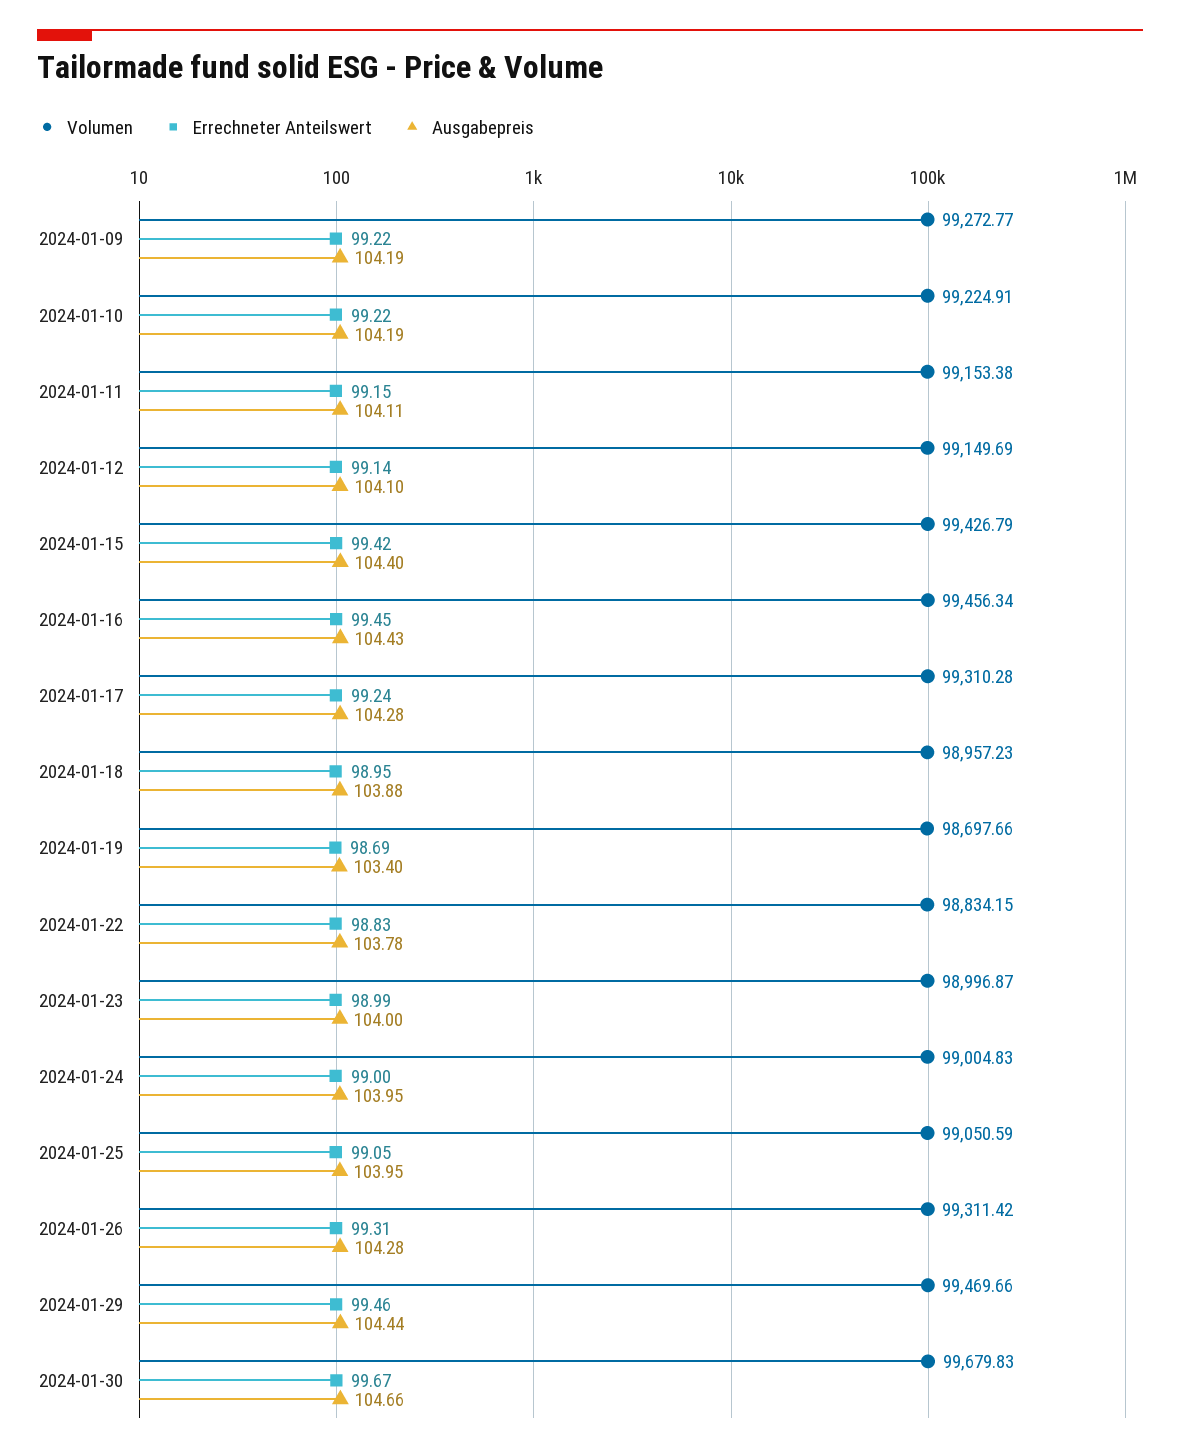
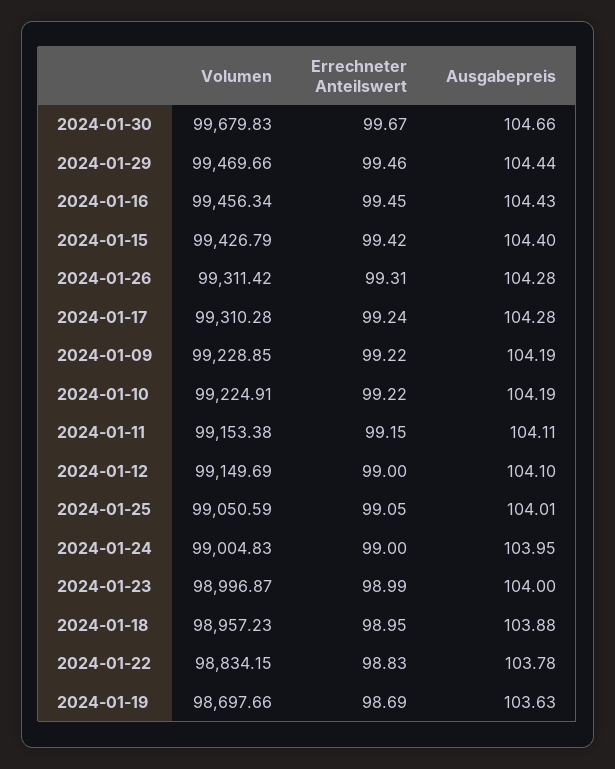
  {
    "Volumen": {
-     "2024-01-09": 99272.77,
+     "2024-01-09": 99228.85,
      "2024-01-10": 99224.91,
      "2024-01-11": 99153.38,
      "2024-01-12": 99149.69,
      "2024-01-15": 99426.79,
      "2024-01-16": 99456.34,
      "2024-01-17": 99310.28,
      "2024-01-18": 98957.23,
      "2024-01-19": 98697.66,
      "2024-01-22": 98834.15,
      "2024-01-23": 98996.87,
      "2024-01-24": 99004.83,
      "2024-01-25": 99050.59,
      "2024-01-26": 99311.42,
      "2024-01-29": 99469.66,
      "2024-01-30": 99679.83
    },
    "Errechneter Anteilswert": {
      "2024-01-09": 99.22,
      "2024-01-10": 99.22,
      "2024-01-11": 99.15,
-     "2024-01-12": 99.14,
+     "2024-01-12": 99,
      "2024-01-15": 99.42,
      "2024-01-16": 99.45,
      "2024-01-17": 99.24,
      "2024-01-18": 98.95,
      "2024-01-19": 98.69,
      "2024-01-22": 98.83,
      "2024-01-23": 98.99,
      "2024-01-24": 99,
      "2024-01-25": 99.05,
      "2024-01-26": 99.31,
      "2024-01-29": 99.46,
      "2024-01-30": 99.67
    },
    "Ausgabepreis": {
      "2024-01-09": 104.19,
      "2024-01-10": 104.19,
      "2024-01-11": 104.11,
      "2024-01-12": 104.1,
      "2024-01-15": 104.4,
      "2024-01-16": 104.43,
      "2024-01-17": 104.28,
      "2024-01-18": 103.88,
-     "2024-01-19": 103.4,
+     "2024-01-19": 103.63,
      "2024-01-22": 103.78,
      "2024-01-23": 104,
      "2024-01-24": 103.95,
-     "2024-01-25": 103.95,
+     "2024-01-25": 104.01,
      "2024-01-26": 104.28,
      "2024-01-29": 104.44,
      "2024-01-30": 104.66
    }
  }

